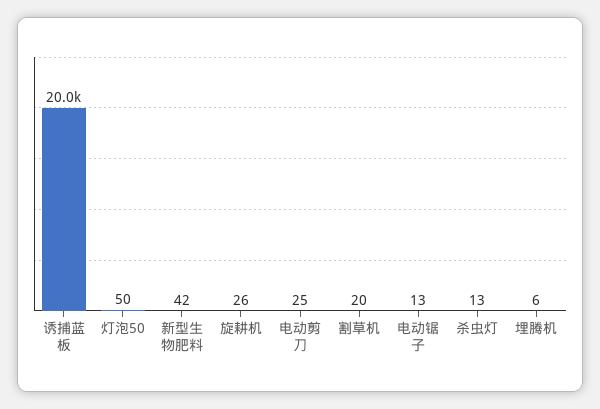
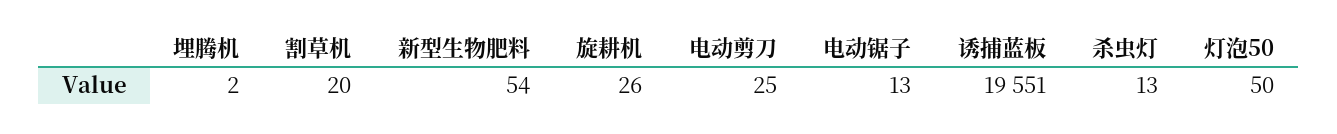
  {
-   "诱捕蓝板": 20000,
+   "诱捕蓝板": 19551,
    "灯泡50": 50,
-   "新型生物肥料": 42,
+   "新型生物肥料": 54,
    "旋耕机": 26,
    "电动剪刀": 25,
    "割草机": 20,
    "电动锯子": 13,
    "杀虫灯": 13,
-   "埋腾机": 6
+   "埋腾机": 2
  }

